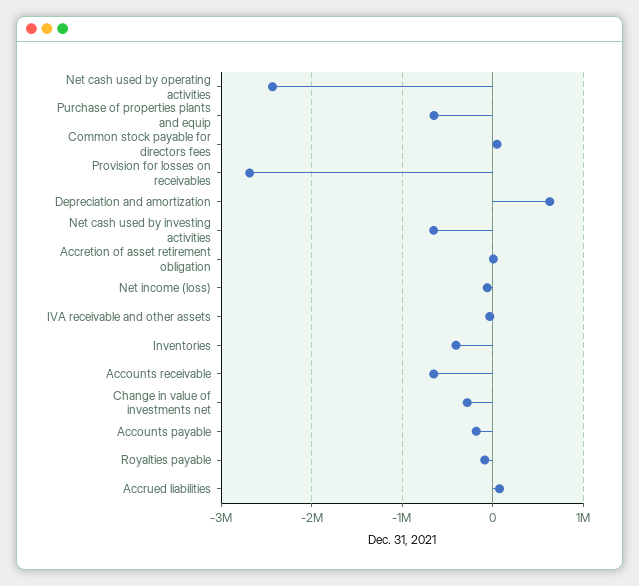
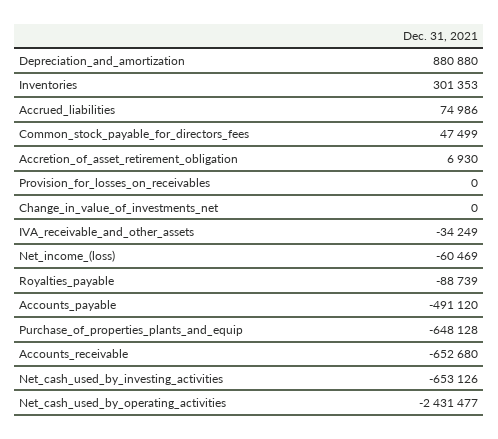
  {
    "Net cash used by operating activities": -2431477,
    "Purchase of properties plants and equip": -648128,
    "Common stock payable for directors fees": 47499,
-   "Provision for losses on receivables": -2700000,
+   "Provision for losses on receivables": 0,
-   "Depreciation and amortization": 600000,
+   "Depreciation and amortization": 880880,
    "Net cash used by investing activities": -653126,
    "Accretion of asset retirement obligation": 6930,
    "Net income (loss)": -60469,
    "IVA receivable and other assets": -34249,
-   "Inventories": -400000,
+   "Inventories": 301353,
    "Accounts receivable": -652680,
-   "Change in value of investments net": -300000,
+   "Change in value of investments net": 0,
-   "Accounts payable": -200000,
+   "Accounts payable": -491120,
    "Royalties payable": -88739,
    "Accrued liabilities": 74986
  }

